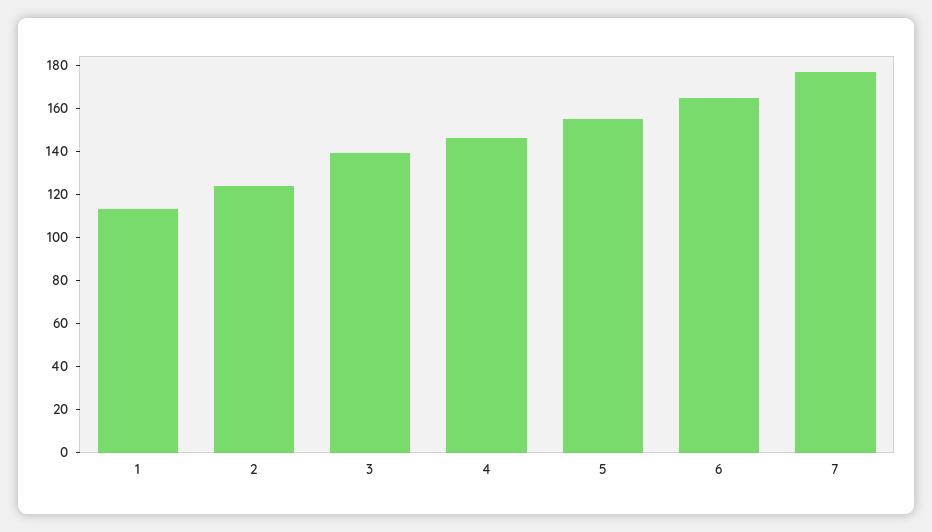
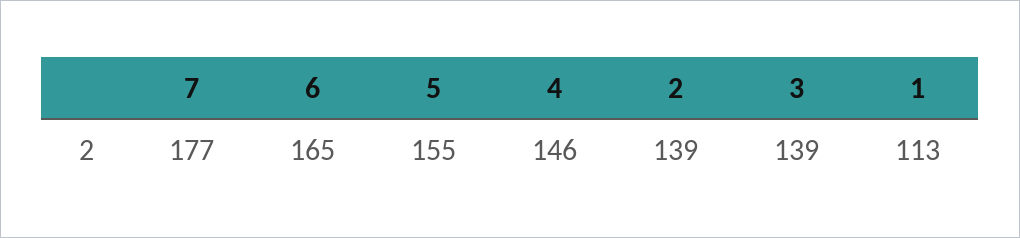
  {
    "1": 113,
-   "2": 125,
+   "2": 139,
    "3": 139,
    "4": 146,
    "5": 155,
    "6": 165,
    "7": 177
  }

